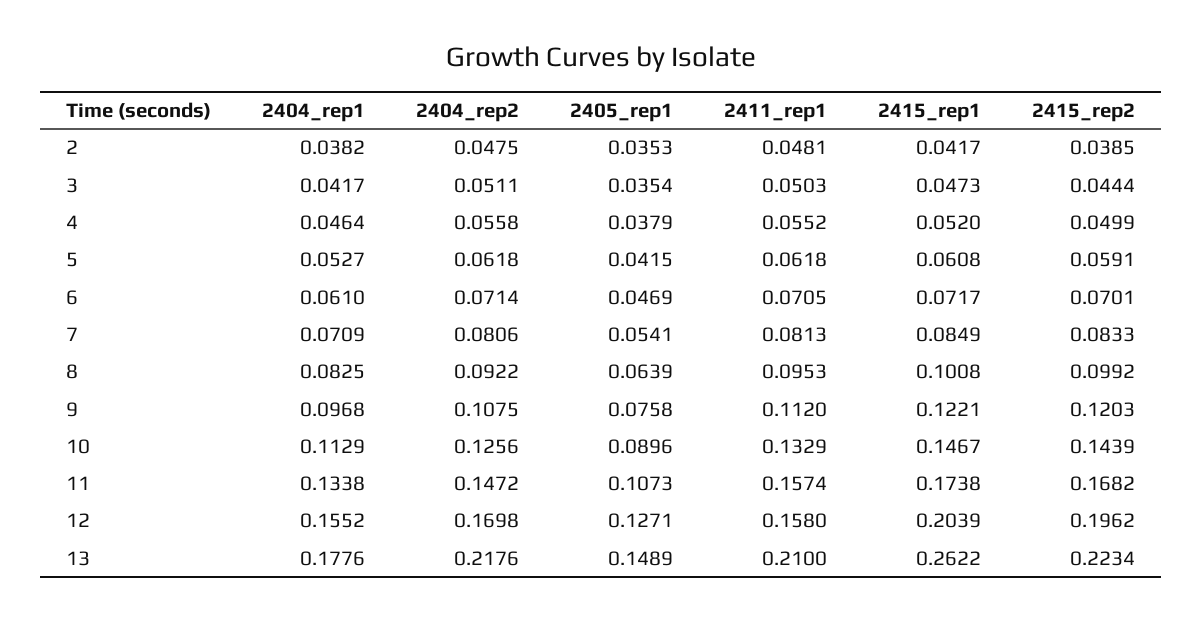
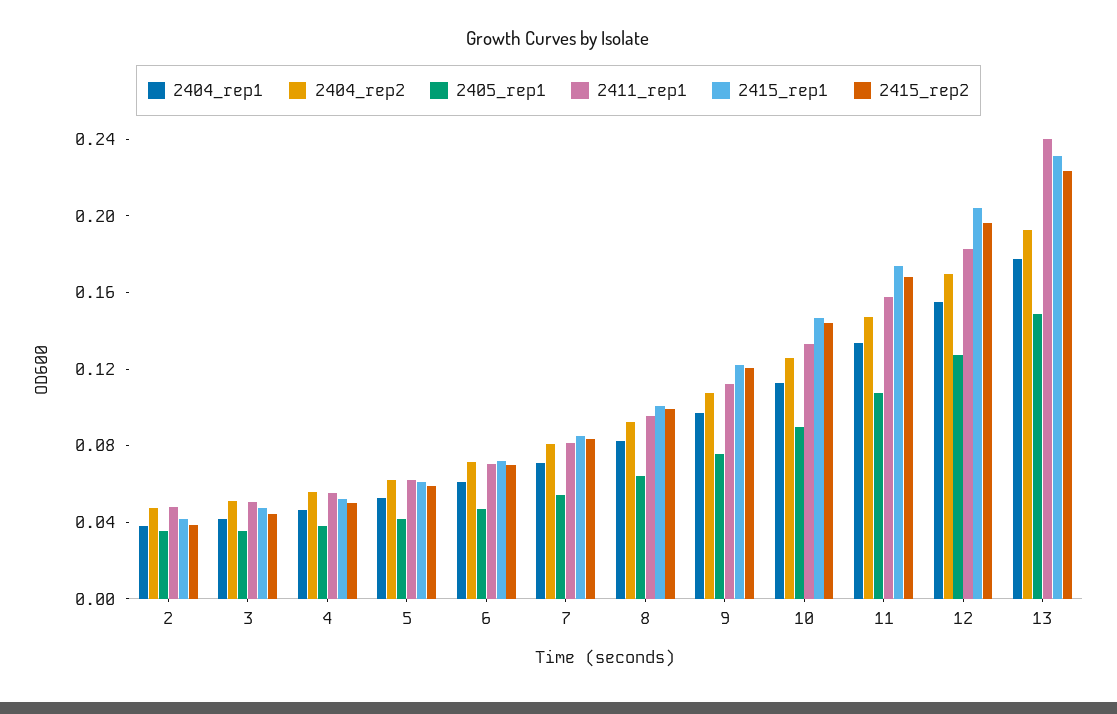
  {
    "2404_rep1": {
      "2": 0.0382,
      "3": 0.0417,
      "4": 0.0464,
      "5": 0.0527,
      "6": 0.061,
      "7": 0.0709,
      "8": 0.0825,
      "9": 0.0968,
      "10": 0.1129,
      "11": 0.1338,
      "12": 0.1552,
      "13": 0.1776
    },
    "2404_rep2": {
      "2": 0.0475,
      "3": 0.0511,
      "4": 0.0558,
      "5": 0.0618,
      "6": 0.0714,
      "7": 0.0806,
      "8": 0.0922,
      "9": 0.1075,
      "10": 0.1256,
      "11": 0.1472,
      "12": 0.1698,
-     "13": 0.2176
+     "13": 0.19
    },
    "2405_rep1": {
      "2": 0.0353,
      "3": 0.0354,
      "4": 0.0379,
      "5": 0.0415,
      "6": 0.0469,
      "7": 0.0541,
      "8": 0.0639,
      "9": 0.0758,
      "10": 0.0896,
      "11": 0.1073,
      "12": 0.1271,
      "13": 0.1489
    },
    "2411_rep1": {
      "2": 0.0481,
      "3": 0.0503,
      "4": 0.0552,
      "5": 0.0618,
      "6": 0.0705,
      "7": 0.0813,
      "8": 0.0953,
      "9": 0.112,
      "10": 0.1329,
      "11": 0.1574,
-     "12": 0.158,
+     "12": 0.18,
-     "13": 0.21
+     "13": 0.24
    },
    "2415_rep1": {
      "2": 0.0417,
      "3": 0.0473,
      "4": 0.052,
      "5": 0.0608,
      "6": 0.0717,
      "7": 0.0849,
      "8": 0.1008,
      "9": 0.1221,
      "10": 0.1467,
      "11": 0.1738,
      "12": 0.2039,
-     "13": 0.2622
+     "13": 0.23
    },
    "2415_rep2": {
      "2": 0.0385,
      "3": 0.0444,
      "4": 0.0499,
      "5": 0.0591,
      "6": 0.0701,
      "7": 0.0833,
      "8": 0.0992,
      "9": 0.1203,
      "10": 0.1439,
      "11": 0.1682,
      "12": 0.1962,
      "13": 0.2234
    }
  }

